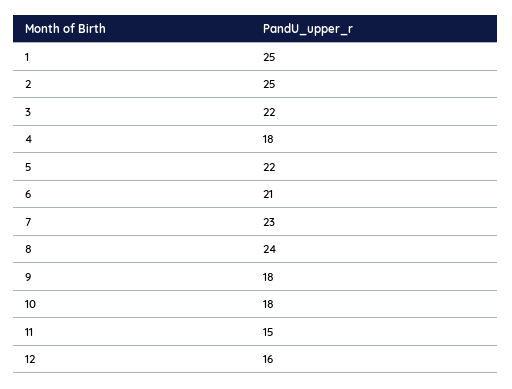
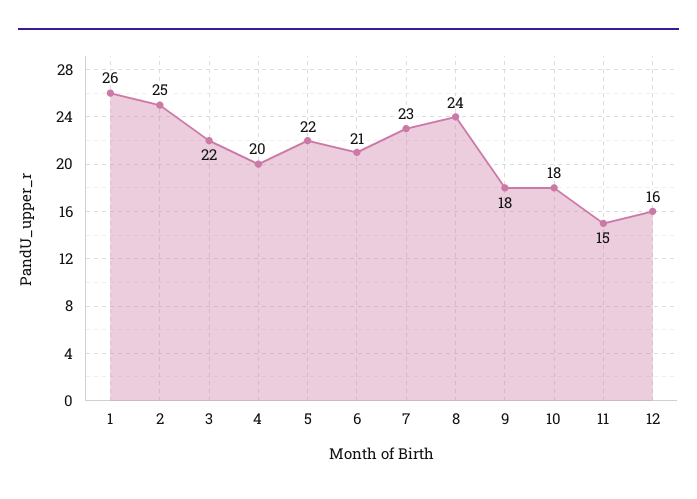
  {
-   "1": 25,
+   "1": 26,
    "2": 25,
    "3": 22,
-   "4": 18,
+   "4": 20,
    "5": 22,
    "6": 21,
    "7": 23,
    "8": 24,
    "9": 18,
    "10": 18,
    "11": 15,
    "12": 16
  }

